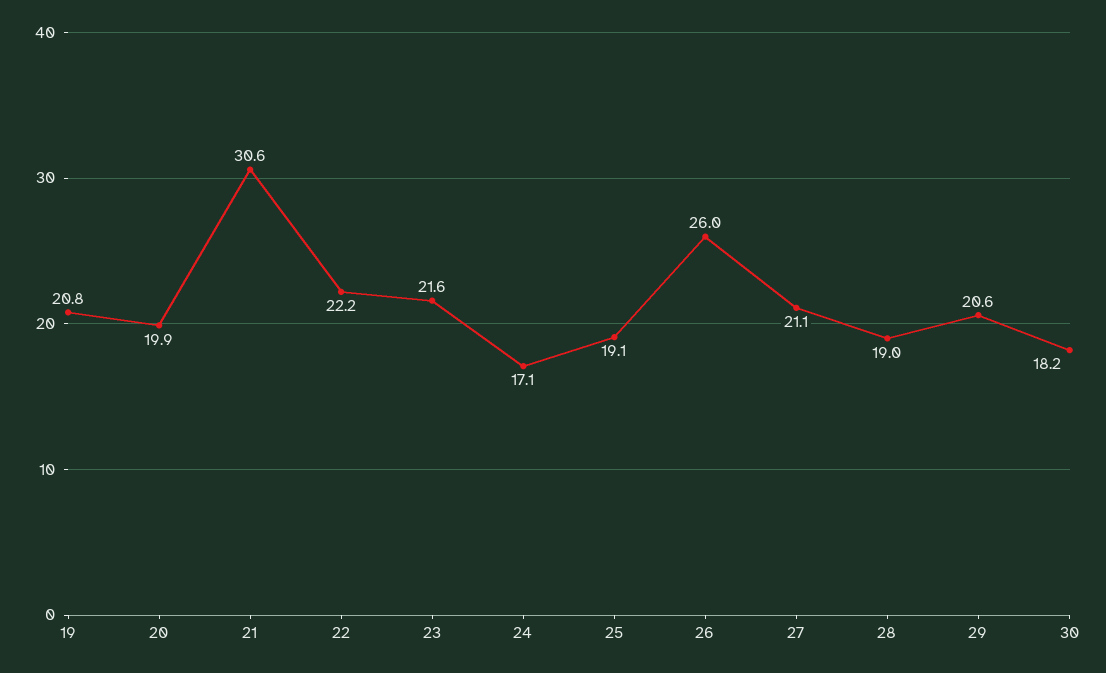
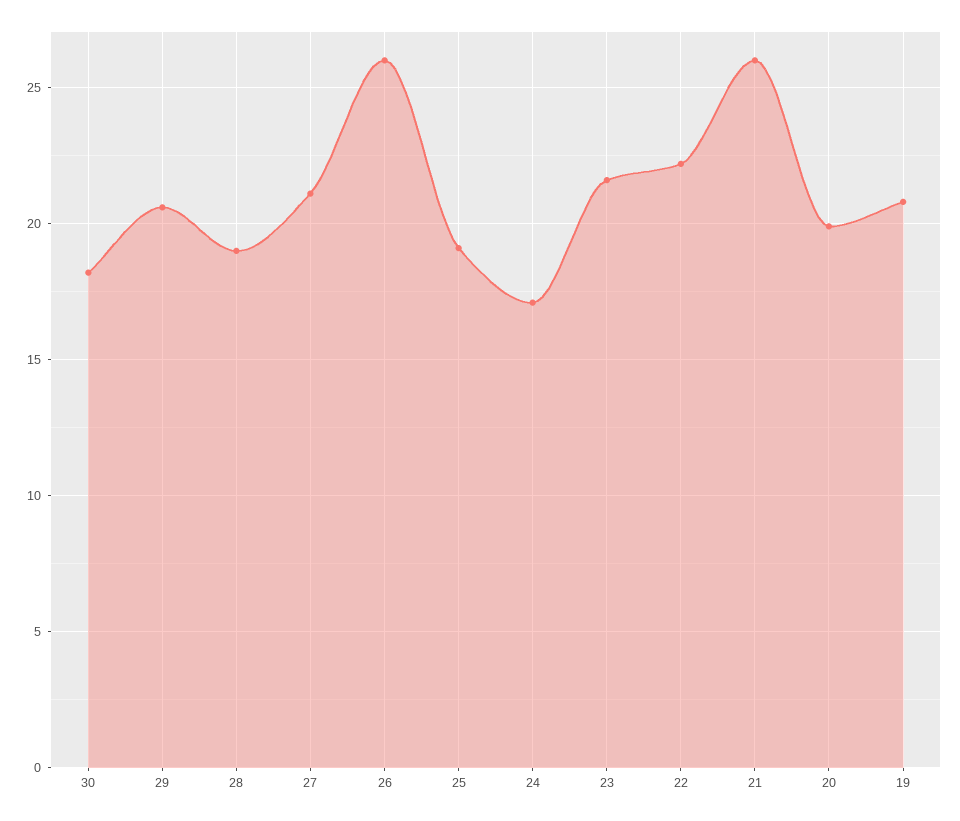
  {
    "19": 20.8,
    "20": 19.9,
-   "21": 30.6,
+   "21": 26,
    "22": 22.2,
    "23": 21.6,
    "24": 17.1,
    "25": 19.1,
    "26": 26,
    "27": 21.1,
    "28": 19,
    "29": 20.6,
    "30": 18.2
  }

